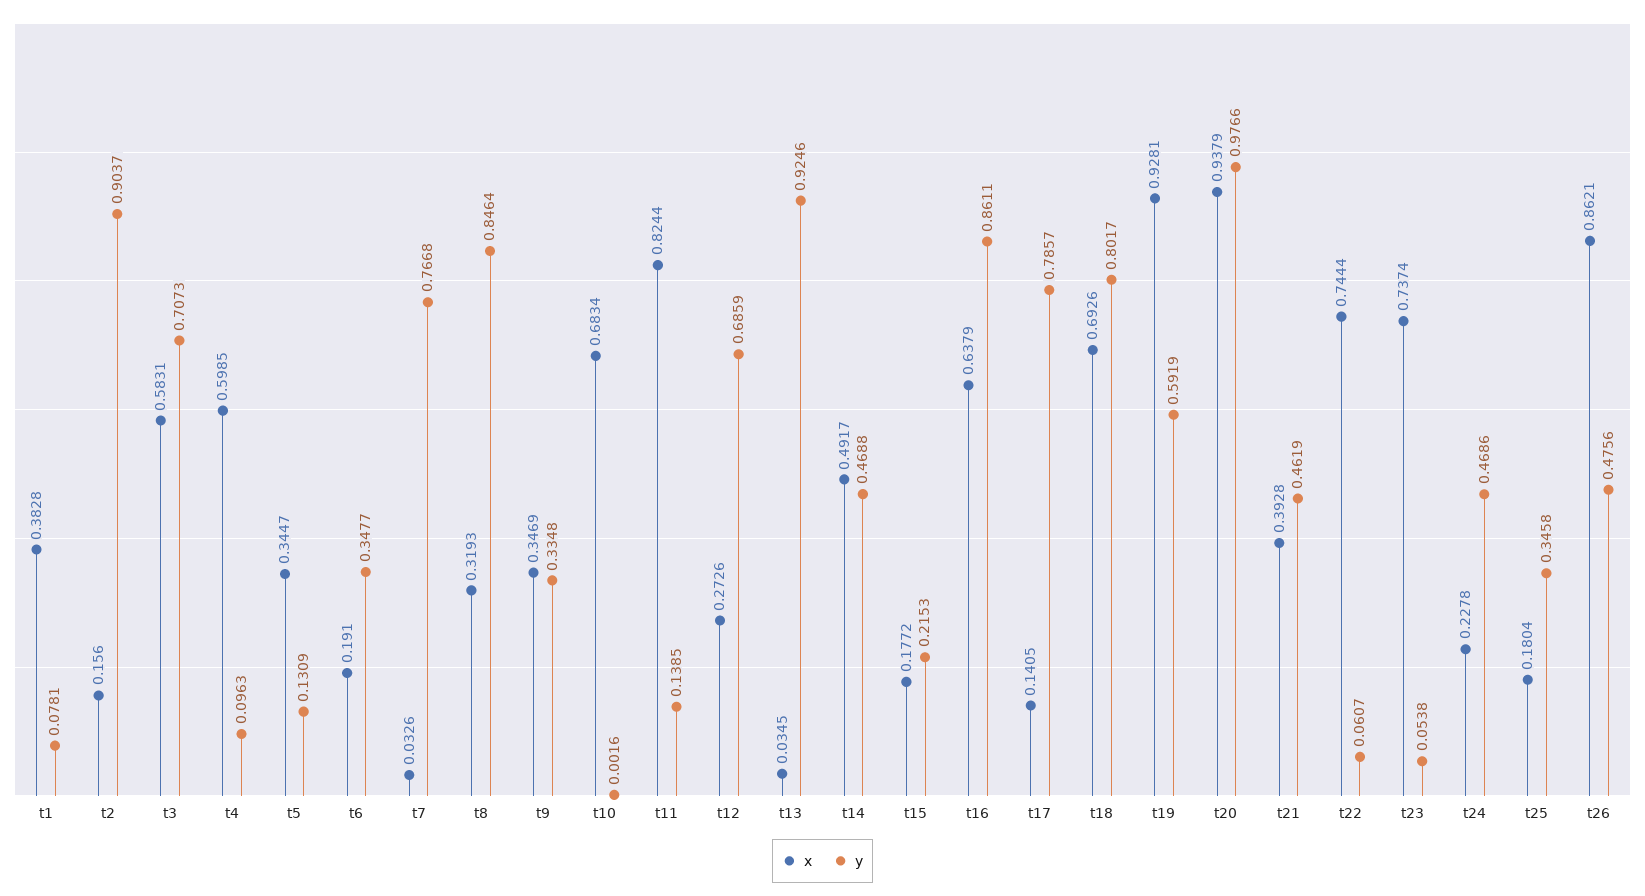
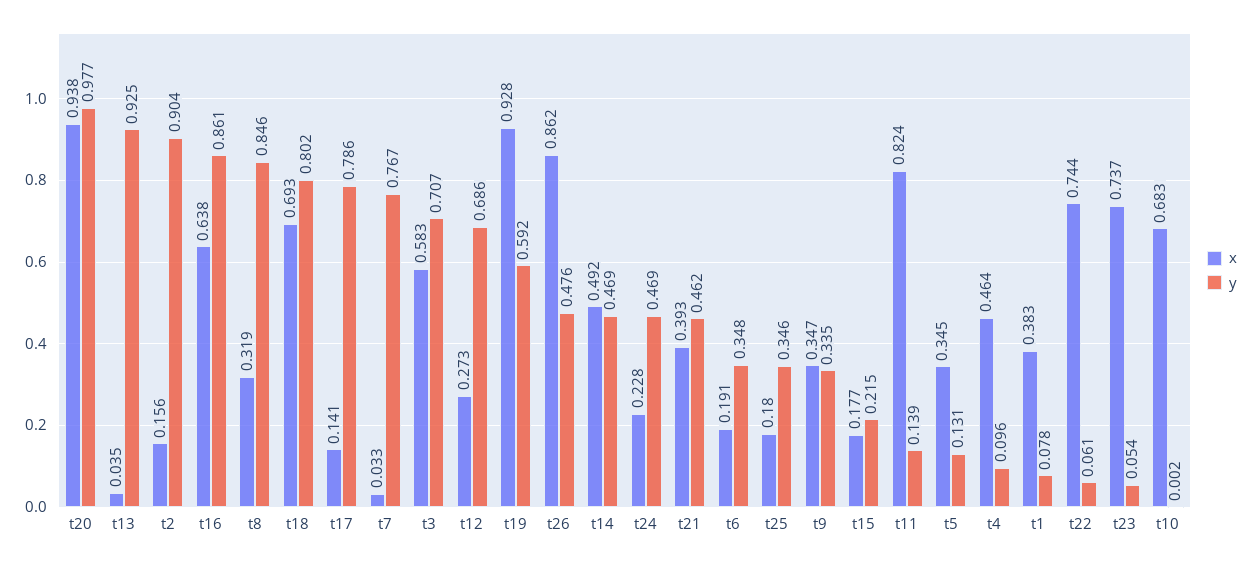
  {
    "x": {
      "t1": 0.3828,
      "t2": 0.156,
      "t3": 0.5831,
-     "t4": 0.5985,
+     "t4": 0.464,
      "t5": 0.3447,
      "t6": 0.191,
      "t7": 0.0326,
      "t8": 0.3193,
      "t9": 0.3469,
      "t10": 0.6834,
      "t11": 0.8244,
      "t12": 0.2726,
      "t13": 0.0345,
      "t14": 0.4917,
      "t15": 0.1772,
      "t16": 0.6379,
      "t17": 0.1405,
      "t18": 0.6926,
      "t19": 0.9281,
      "t20": 0.9379,
      "t21": 0.3928,
      "t22": 0.7444,
      "t23": 0.7374,
      "t24": 0.2278,
      "t25": 0.1804,
      "t26": 0.8621
    },
    "y": {
      "t1": 0.0781,
      "t2": 0.9037,
      "t3": 0.7073,
      "t4": 0.0963,
      "t5": 0.1309,
      "t6": 0.3477,
      "t7": 0.7668,
      "t8": 0.8464,
      "t9": 0.3348,
      "t10": 0.0016,
      "t11": 0.1385,
      "t12": 0.6859,
      "t13": 0.9246,
      "t14": 0.4688,
      "t15": 0.2153,
      "t16": 0.8611,
      "t17": 0.7857,
      "t18": 0.8017,
      "t19": 0.5919,
      "t20": 0.9766,
      "t21": 0.4619,
      "t22": 0.0607,
      "t23": 0.0538,
      "t24": 0.4686,
      "t25": 0.3458,
      "t26": 0.4756
    }
  }

